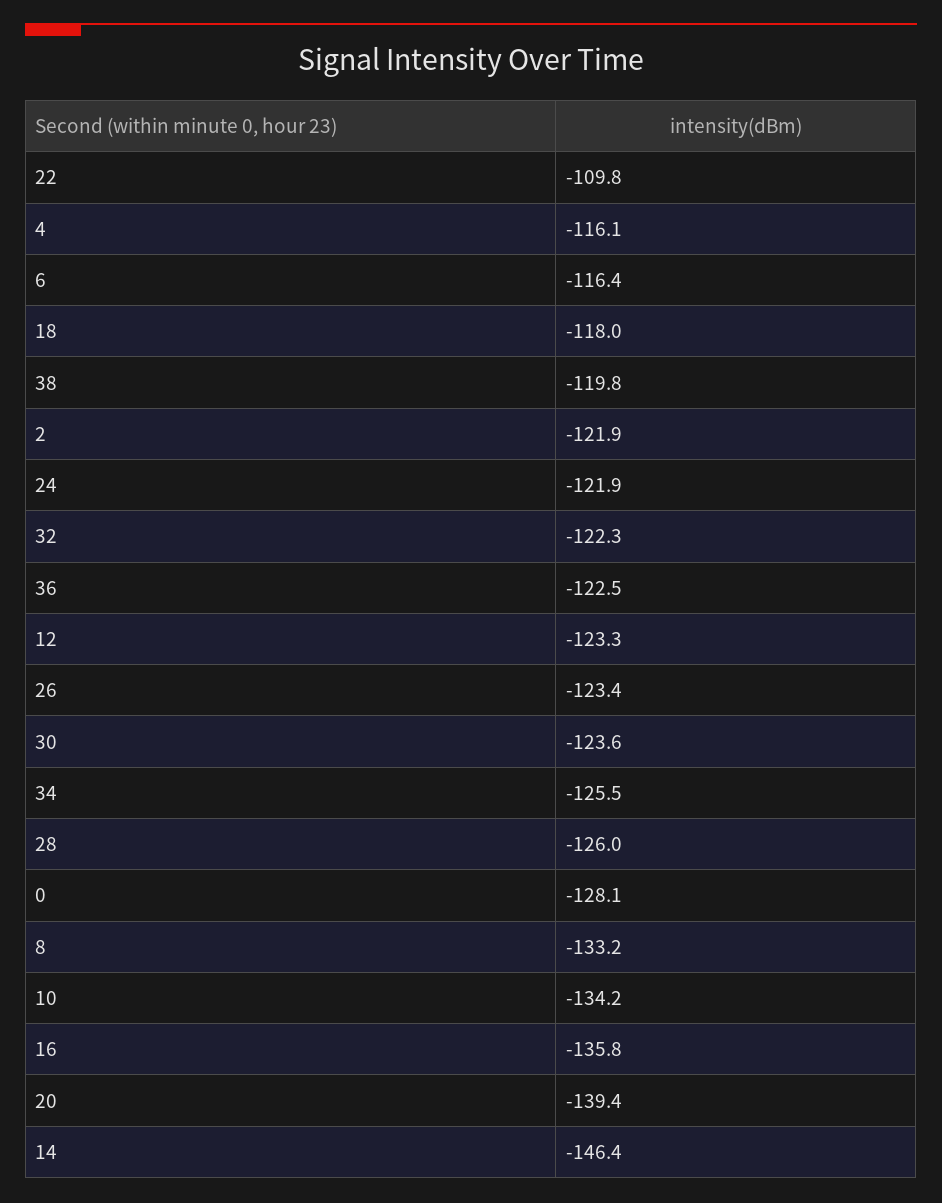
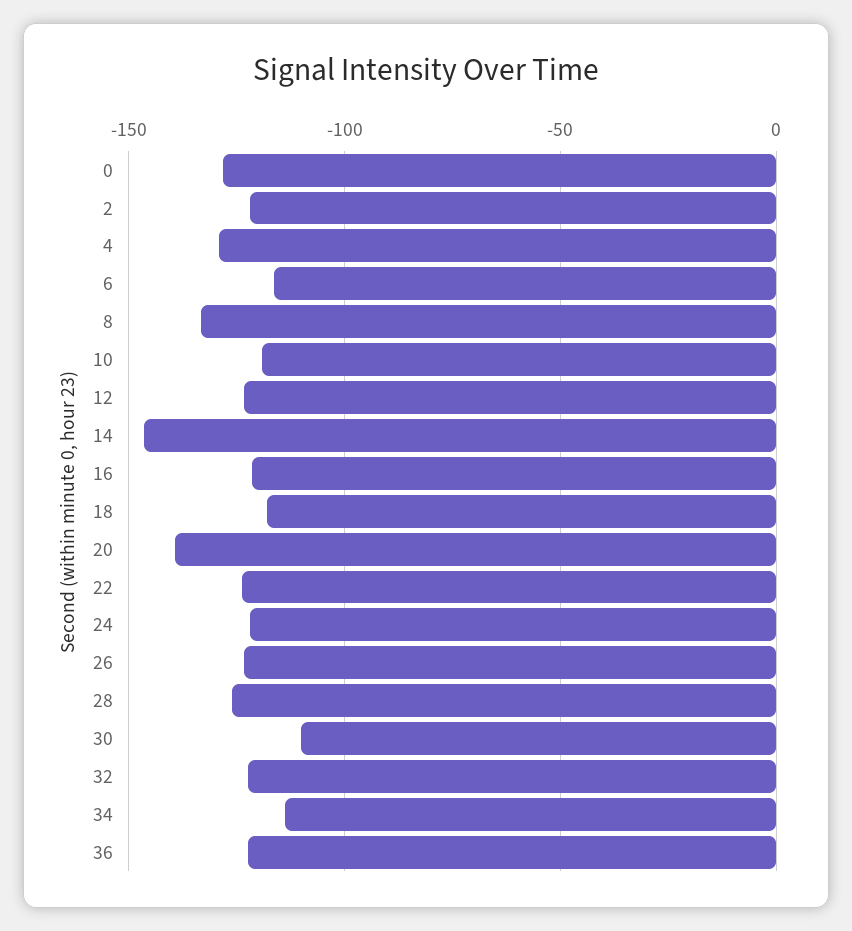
  {
-   "22": -109.8,
+   "22": -125,
-   "4": -116.1,
+   "4": -130,
    "6": -116.4,
    "18": -118,
-   "38": -119.8,
    "2": -121.9,
    "24": -121.9,
    "32": -122.3,
    "36": -122.5,
    "12": -123.3,
    "26": -123.4,
-   "30": -123.6,
+   "30": -110,
-   "34": -125.5,
+   "34": -115,
    "28": -126,
    "0": -128.1,
    "8": -133.2,
-   "10": -134.2,
+   "10": -120,
-   "16": -135.8,
+   "16": -120,
    "20": -139.4,
    "14": -146.4
  }

